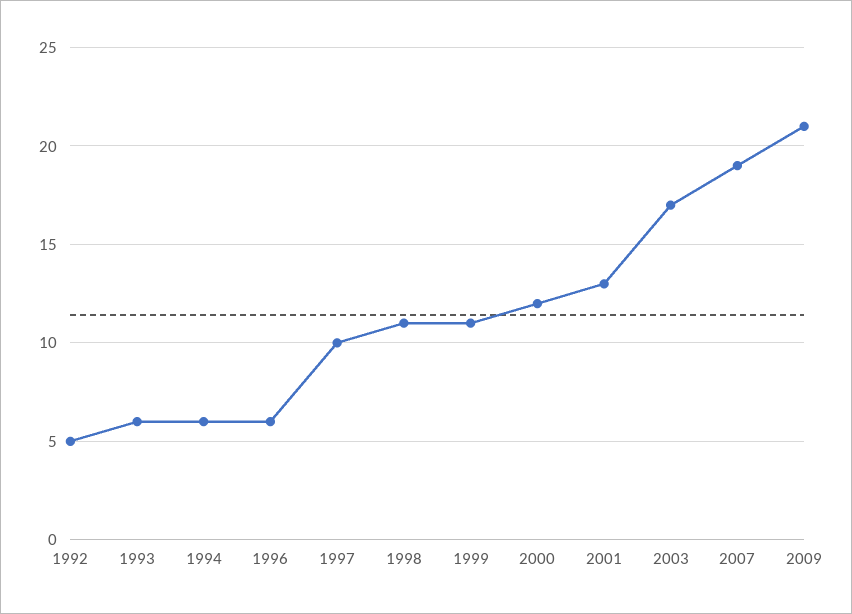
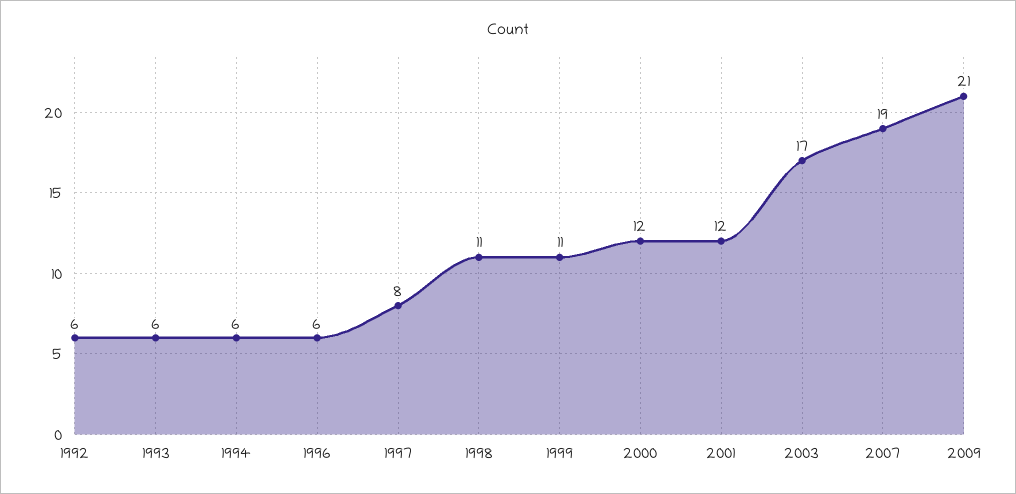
  {
-   "1992": 5,
+   "1992": 6,
    "1993": 6,
    "1994": 6,
    "1996": 6,
-   "1997": 10,
+   "1997": 8,
    "1998": 11,
    "1999": 11,
    "2000": 12,
-   "2001": 13,
+   "2001": 12,
    "2003": 17,
    "2007": 19,
    "2009": 21
  }

